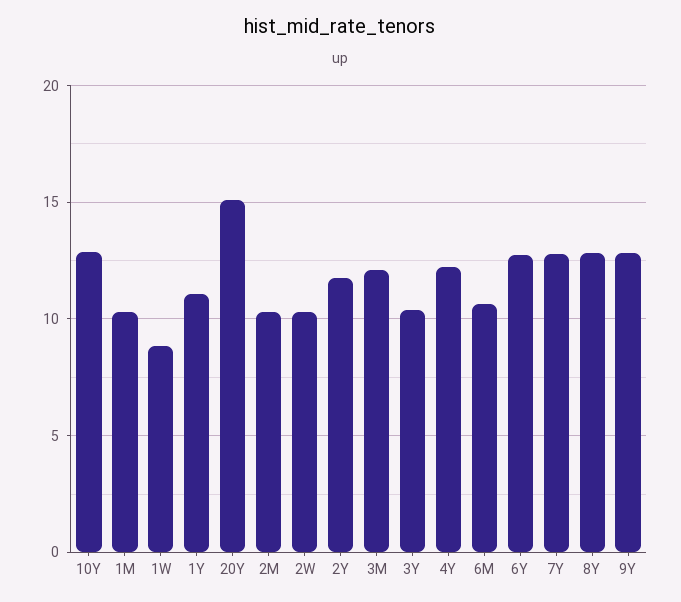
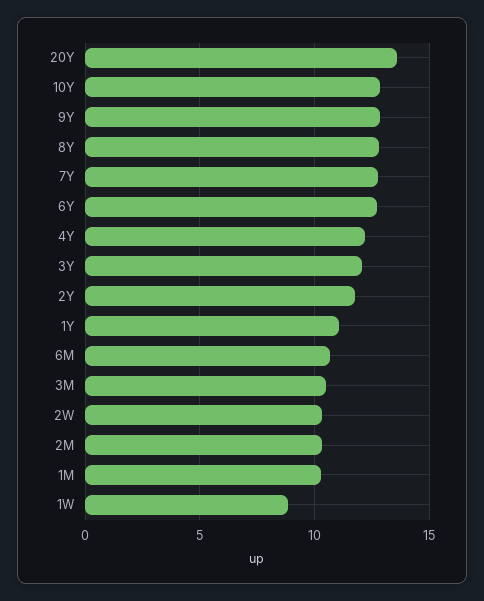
  {
    "10Y": 13,
    "1M": 10.5,
    "1W": 9,
    "1Y": 11,
-   "20Y": 15,
+   "20Y": 13.5,
    "2M": 10.5,
    "2W": 10.5,
    "2Y": 12,
-   "3M": 12,
+   "3M": 10.5,
-   "3Y": 10.5,
+   "3Y": 12,
    "4Y": 12,
    "6M": 10.5,
    "6Y": 12.5,
    "7Y": 13,
    "8Y": 13,
    "9Y": 13
  }

